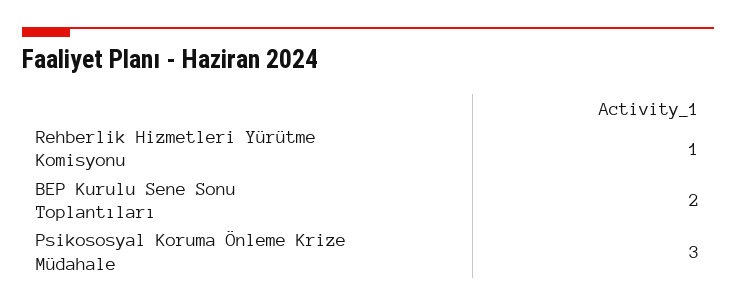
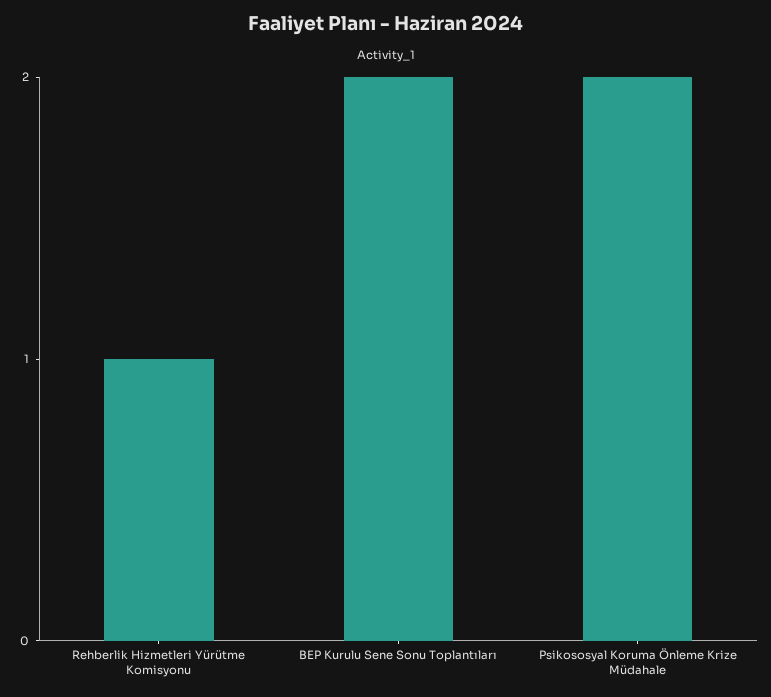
  {
    "Rehberlik Hizmetleri Yürütme Komisyonu": 1,
    "BEP Kurulu Sene Sonu Toplantıları": 2,
-   "Psikososyal Koruma Önleme Krize Müdahale": 3
+   "Psikososyal Koruma Önleme Krize Müdahale": 2
  }

